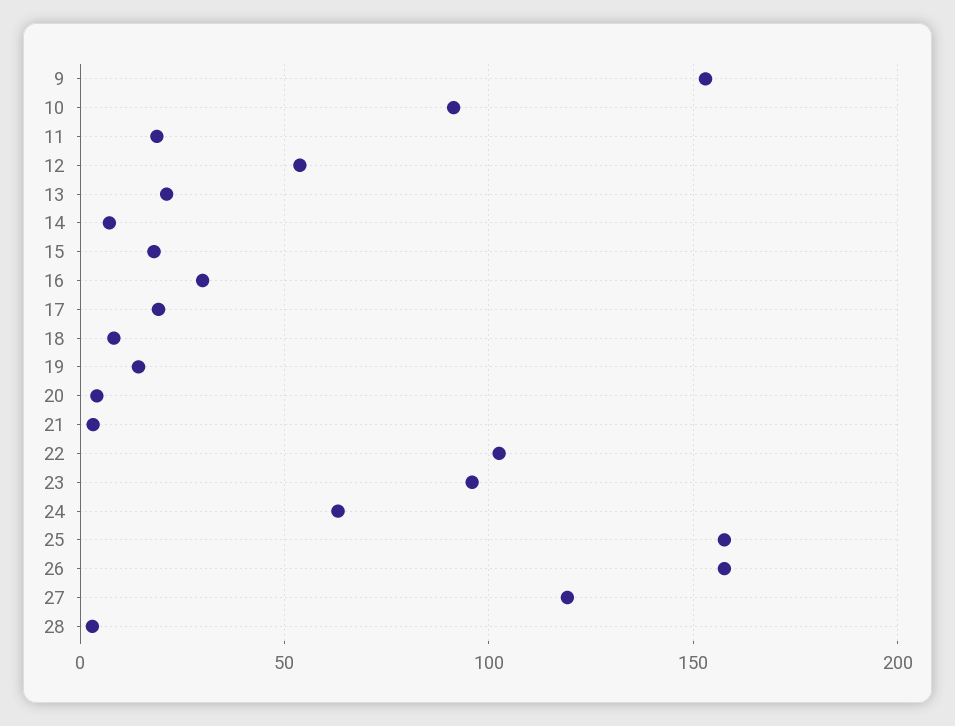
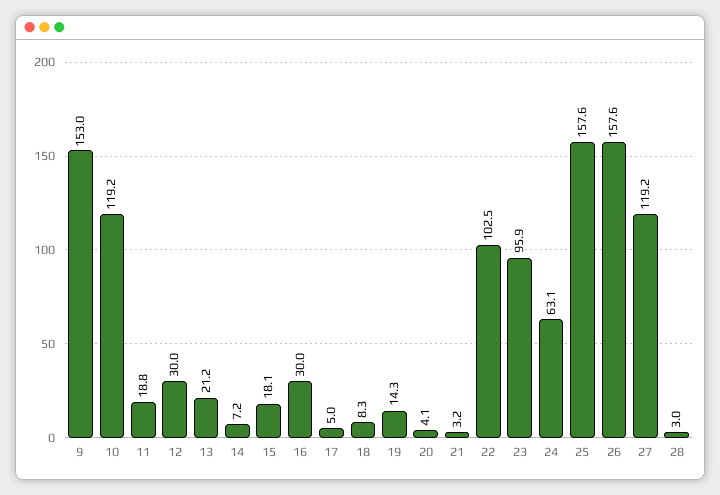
  {
    "9": 153,
-   "10": 90,
+   "10": 119.2,
    "11": 18.8,
-   "12": 55,
+   "12": 30,
    "13": 21.2,
    "14": 7.2,
    "15": 18.1,
    "16": 30,
-   "17": 20,
+   "17": 5,
    "18": 8.3,
    "19": 14.3,
    "20": 4.1,
    "21": 3.2,
    "22": 102.5,
    "23": 95.9,
    "24": 63.1,
    "25": 157.6,
    "26": 157.6,
    "27": 119.2,
    "28": 3
  }

